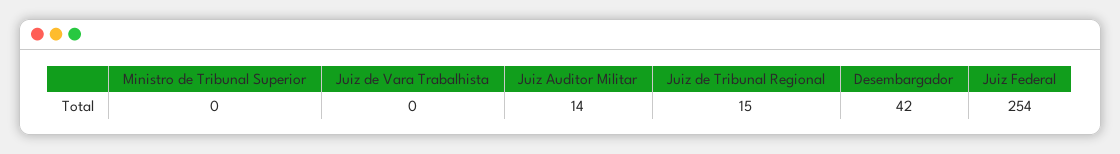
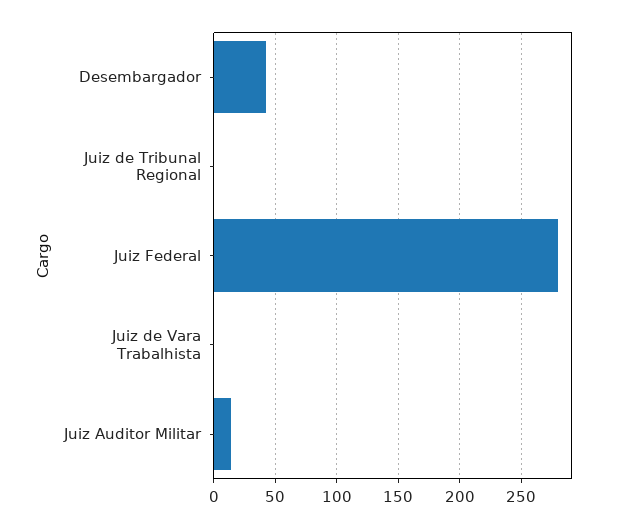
  {
-   "Ministro de Tribunal Superior": 0,
    "Juiz de Vara Trabalhista": 0,
    "Juiz Auditor Militar": 14,
-   "Juiz de Tribunal Regional": 15,
+   "Juiz de Tribunal Regional": 0,
    "Desembargador": 42,
-   "Juiz Federal": 254
+   "Juiz Federal": 280
  }

